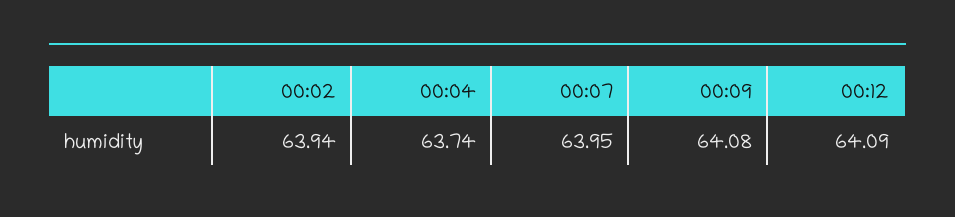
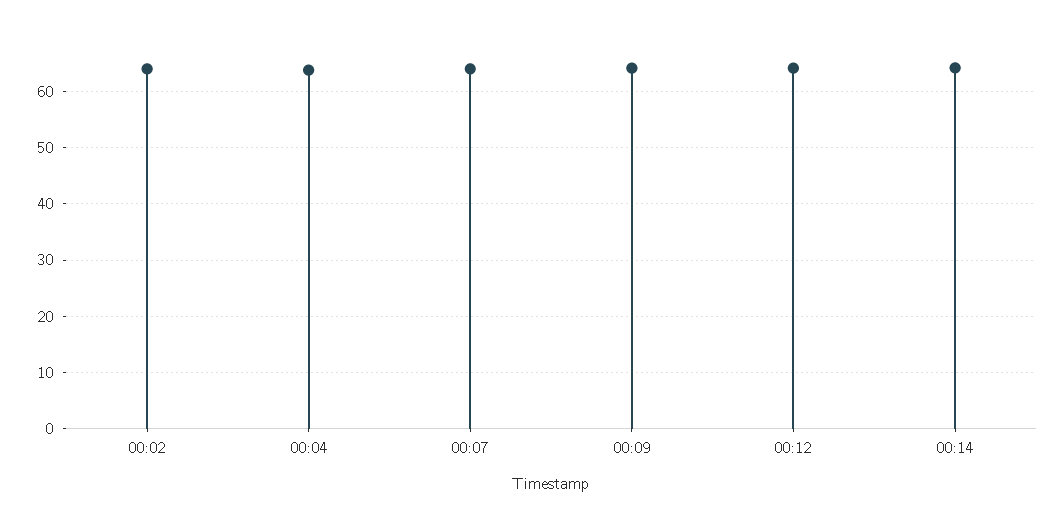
  {
    "00:02": 63.94,
    "00:04": 63.74,
    "00:07": 63.95,
    "00:09": 64.08,
-   "00:12": 64.09
+   "00:12": 64.09,
+   "00:14": 64
  }

